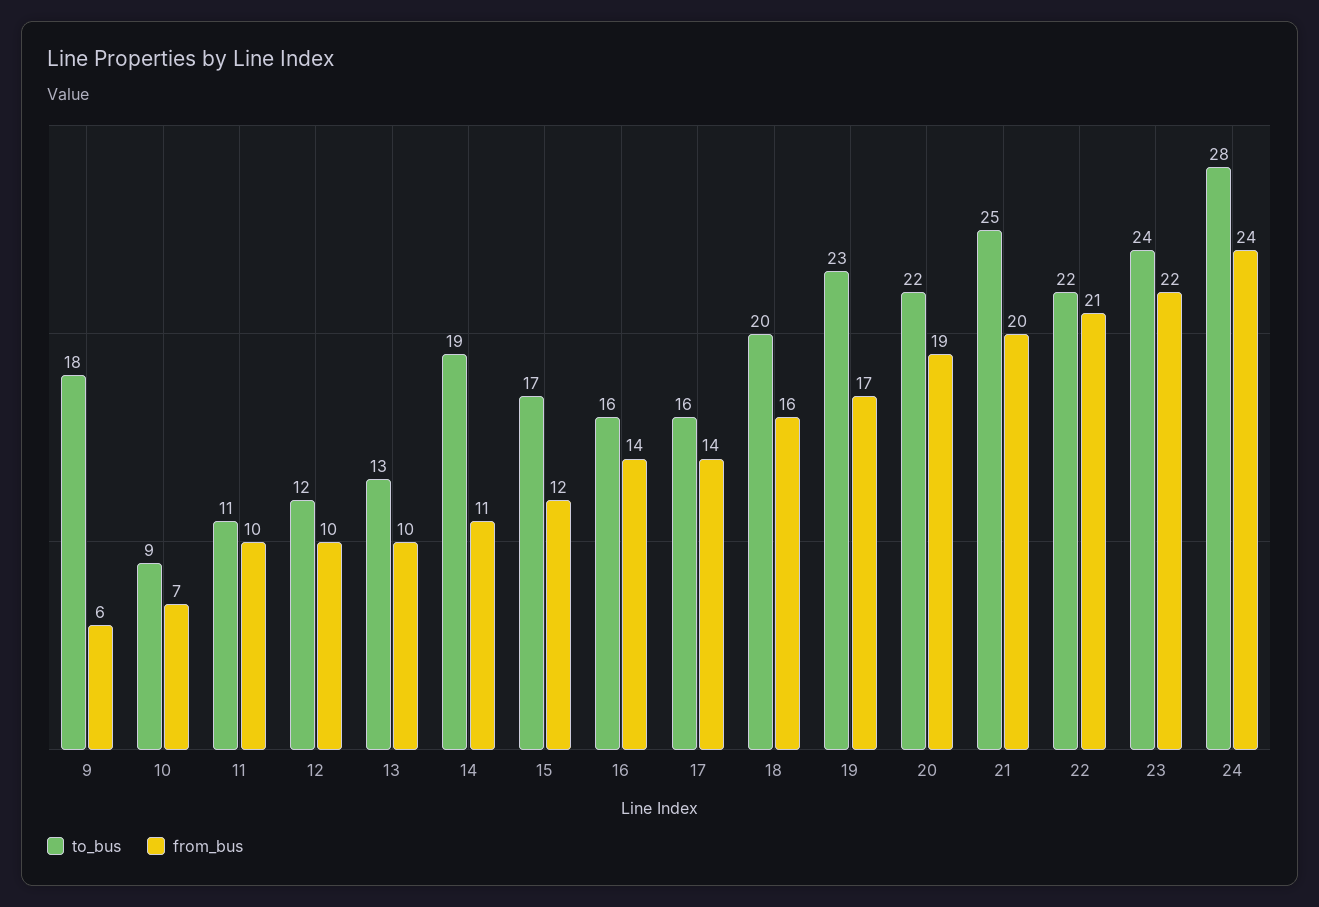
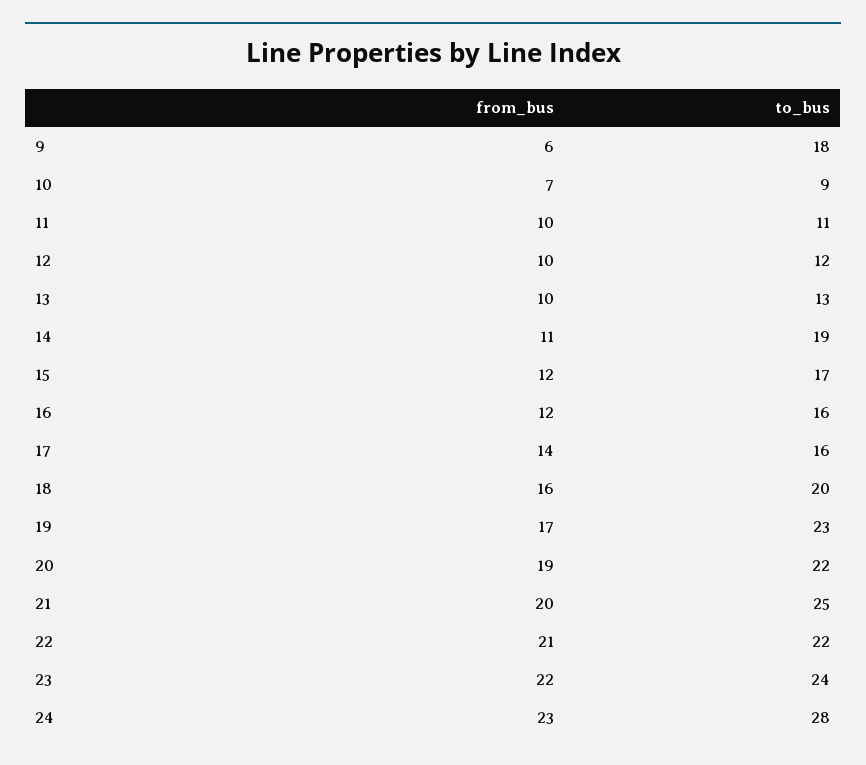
  {
    "to_bus": {
      "9": 18,
      "10": 9,
      "11": 11,
      "12": 12,
      "13": 13,
      "14": 19,
      "15": 17,
      "16": 16,
      "17": 16,
      "18": 20,
      "19": 23,
      "20": 22,
      "21": 25,
      "22": 22,
      "23": 24,
      "24": 28
    },
    "from_bus": {
      "9": 6,
      "10": 7,
      "11": 10,
      "12": 10,
      "13": 10,
      "14": 11,
      "15": 12,
-     "16": 14,
+     "16": 12,
      "17": 14,
      "18": 16,
      "19": 17,
      "20": 19,
      "21": 20,
      "22": 21,
      "23": 22,
-     "24": 24
+     "24": 23
    }
  }

